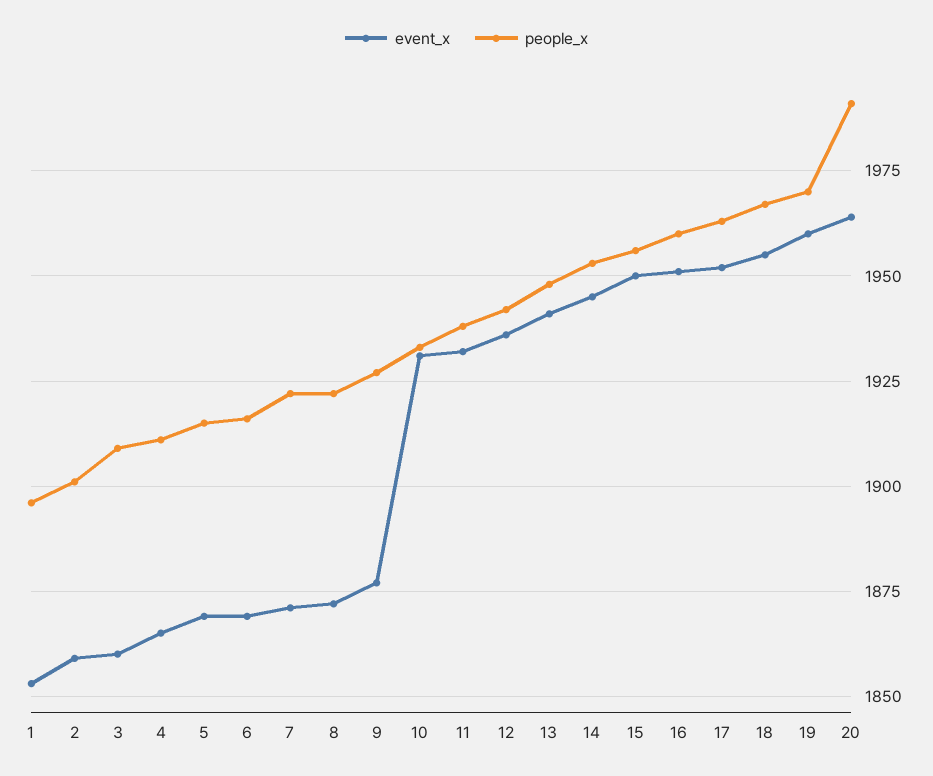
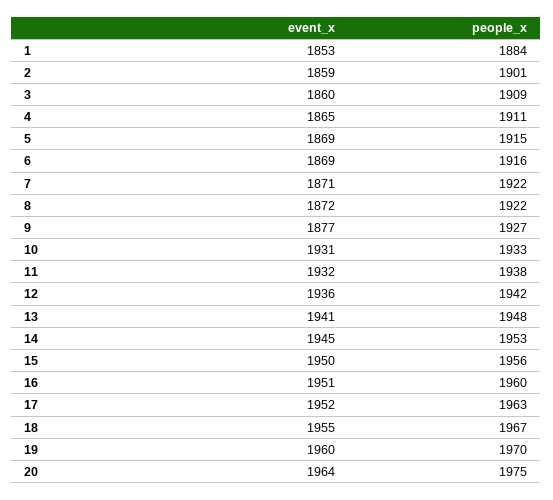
  {
    "event_x": {
      "1": 1853,
      "2": 1859,
      "3": 1860,
      "4": 1865,
      "5": 1869,
      "6": 1869,
      "7": 1871,
      "8": 1872,
      "9": 1877,
      "10": 1931,
      "11": 1932,
      "12": 1936,
      "13": 1941,
      "14": 1945,
      "15": 1950,
      "16": 1951,
      "17": 1952,
      "18": 1955,
      "19": 1960,
      "20": 1964
    },
    "people_x": {
-     "1": 1895,
+     "1": 1884,
      "2": 1901,
      "3": 1909,
      "4": 1911,
      "5": 1915,
      "6": 1916,
      "7": 1922,
      "8": 1922,
      "9": 1927,
      "10": 1933,
      "11": 1938,
      "12": 1942,
      "13": 1948,
      "14": 1953,
      "15": 1956,
      "16": 1960,
      "17": 1963,
      "18": 1967,
      "19": 1970,
-     "20": 1990
+     "20": 1975
    }
  }

